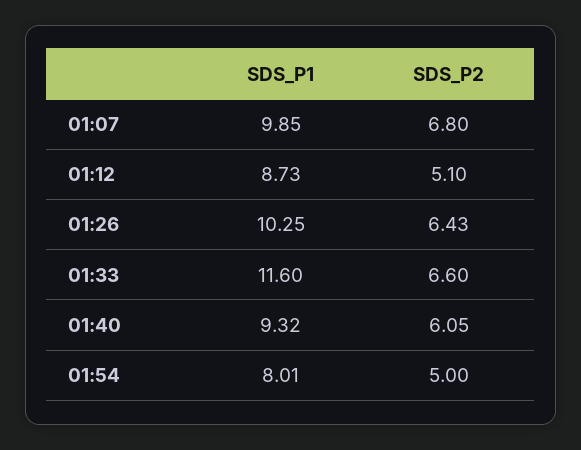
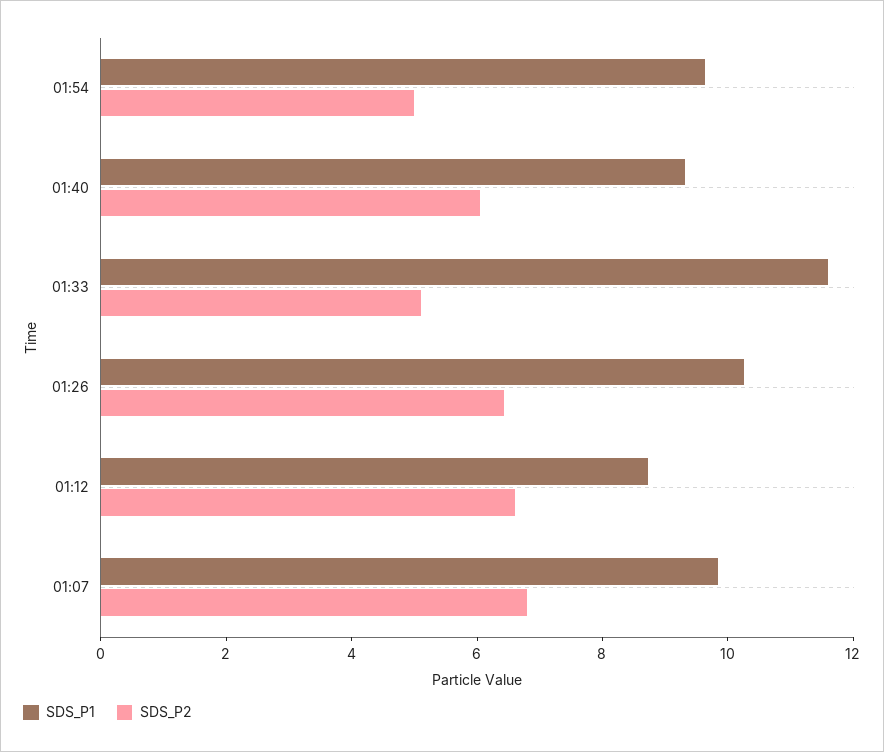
  {
    "SDS_P1": {
      "01:07": 9.85,
      "01:12": 8.73,
      "01:26": 10.25,
      "01:33": 11.6,
      "01:40": 9.32,
-     "01:54": 8.01
+     "01:54": 9.5
    },
    "SDS_P2": {
      "01:07": 6.8,
-     "01:12": 5.1,
+     "01:12": 6.5,
      "01:26": 6.43,
-     "01:33": 6.6,
+     "01:33": 5,
      "01:40": 6.05,
      "01:54": 5
    }
  }

